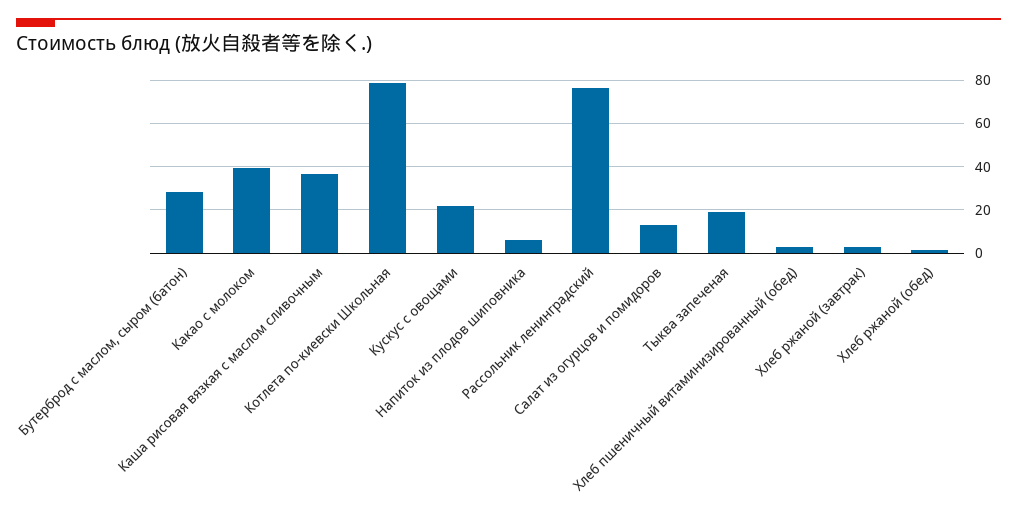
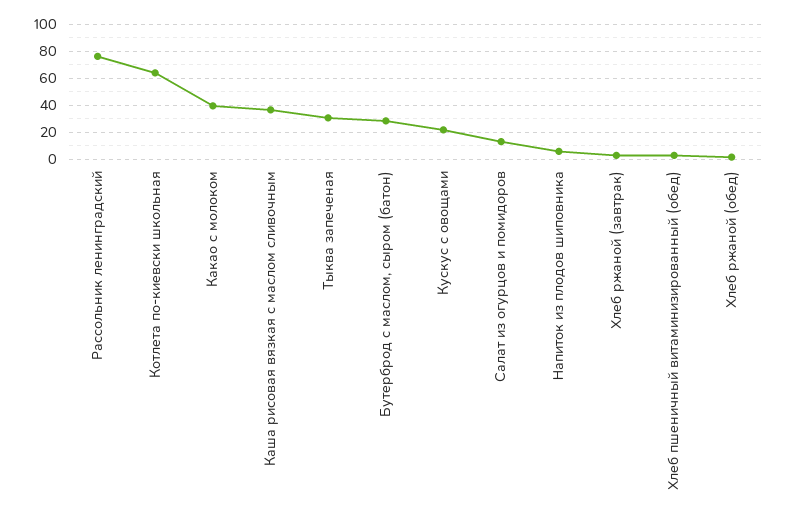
  {
    "Бутерброд с маслом, сыром (батон)": 30,
    "Какао с молоком": 40,
    "Каша рисовая вязкая с маслом сливочным": 35,
-   "Котлета по-киевски Школьная": 80,
+   "Котлета по-киевски Школьная": 65,
    "Кускус с овощами": 20,
    "Напиток из плодов шиповника": 5,
    "Рассольник ленинградский": 75,
    "Салат из огурцов и помидоров": 15,
-   "Тыква запеченая": 20,
+   "Тыква запеченая": 30,
    "Хлеб пшеничный витаминизированный (обед)": 5,
    "Хлеб ржаной (завтрак)": 5,
    "Хлеб ржаной (обед)": 0
  }

